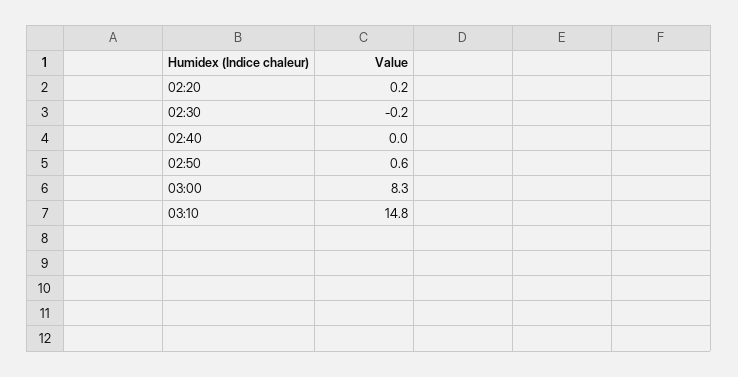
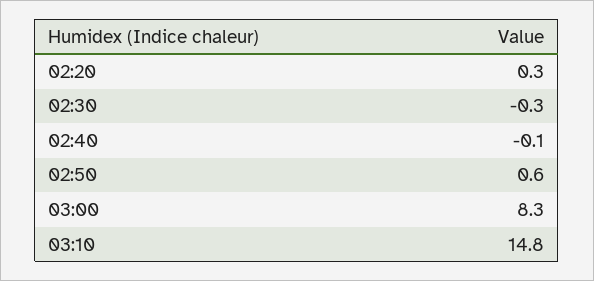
  {
-   "02:20": 0.2,
+   "02:20": 0.3,
-   "02:30": -0.2,
+   "02:30": -0.3,
-   "02:40": 0,
+   "02:40": -0.1,
    "02:50": 0.6,
    "03:00": 8.3,
    "03:10": 14.8
  }

